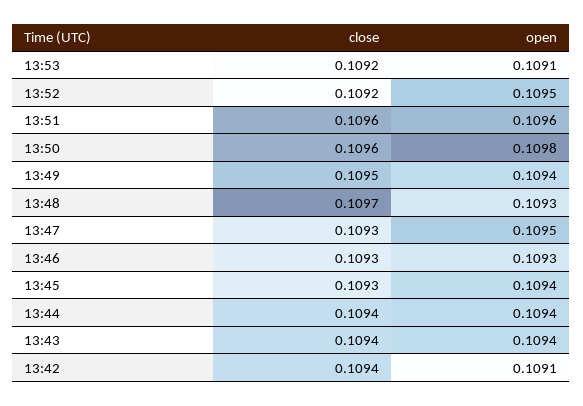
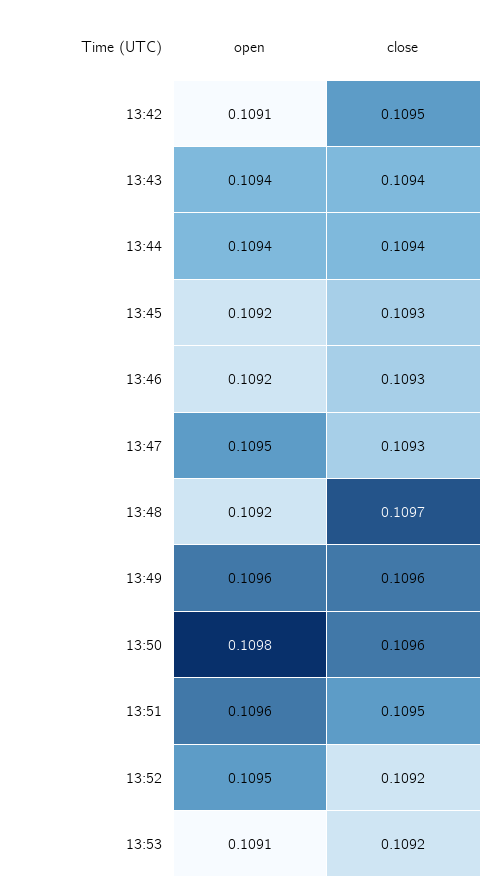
  {
    "close": {
      "13:53": 0.1092,
      "13:52": 0.1092,
-     "13:51": 0.1096,
+     "13:51": 0.1095,
      "13:50": 0.1096,
-     "13:49": 0.1095,
+     "13:49": 0.1096,
      "13:48": 0.1097,
      "13:47": 0.1093,
      "13:46": 0.1093,
      "13:45": 0.1093,
      "13:44": 0.1094,
      "13:43": 0.1094,
-     "13:42": 0.1094
+     "13:42": 0.1095
    },
    "open": {
      "13:53": 0.1091,
      "13:52": 0.1095,
      "13:51": 0.1096,
      "13:50": 0.1098,
-     "13:49": 0.1094,
+     "13:49": 0.1096,
-     "13:48": 0.1093,
+     "13:48": 0.1092,
      "13:47": 0.1095,
-     "13:46": 0.1093,
+     "13:46": 0.1092,
-     "13:45": 0.1094,
+     "13:45": 0.1092,
      "13:44": 0.1094,
      "13:43": 0.1094,
      "13:42": 0.1091
    }
  }

